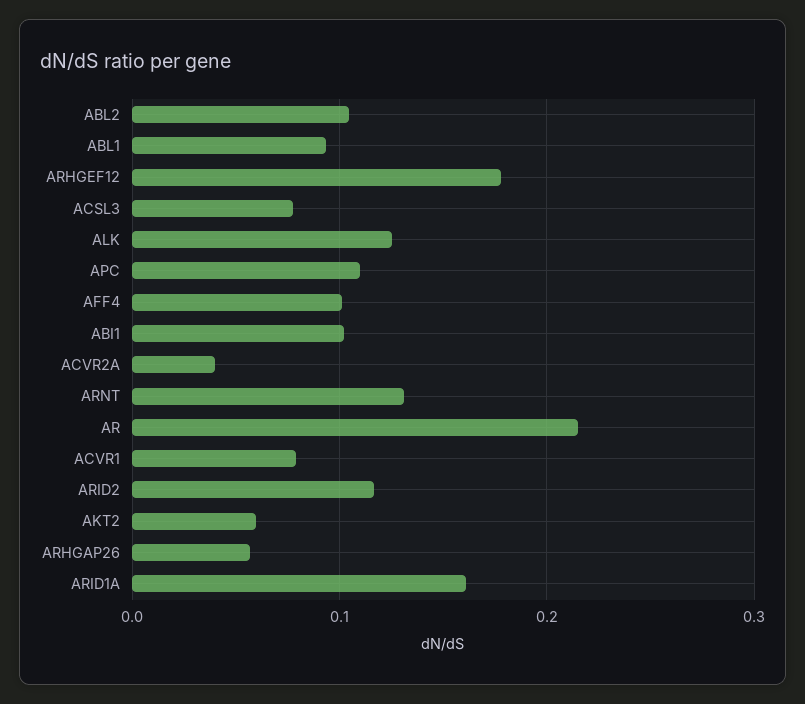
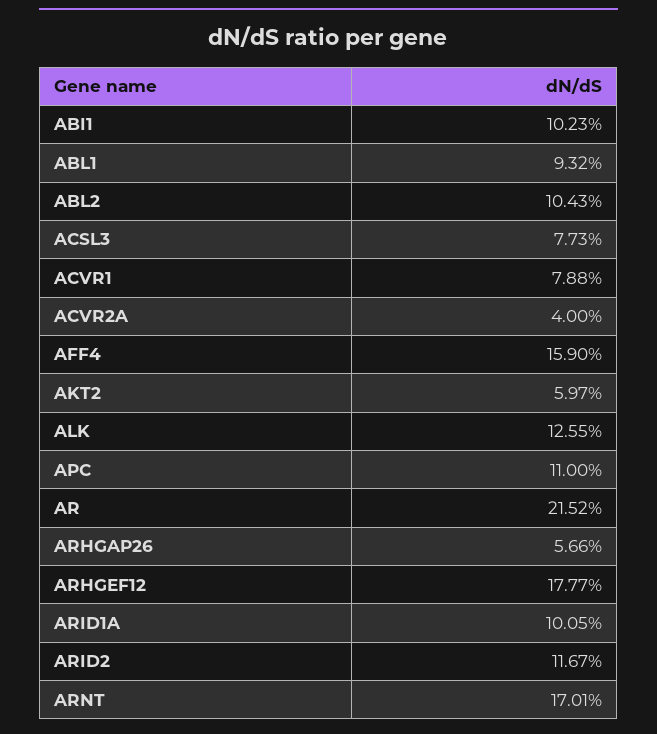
  {
    "ABL2": 0.1043,
    "ABL1": 0.0932,
    "ARHGEF12": 0.1777,
    "ACSL3": 0.0773,
    "ALK": 0.1255,
    "APC": 0.11,
-   "AFF4": 0.1,
+   "AFF4": 0.159,
    "ABI1": 0.1023,
    "ACVR2A": 0.04,
-   "ARNT": 0.13,
+   "ARNT": 0.1701,
    "AR": 0.2152,
    "ACVR1": 0.0788,
    "ARID2": 0.1167,
    "AKT2": 0.0597,
    "ARHGAP26": 0.0566,
-   "ARID1A": 0.16
+   "ARID1A": 0.1005
  }

